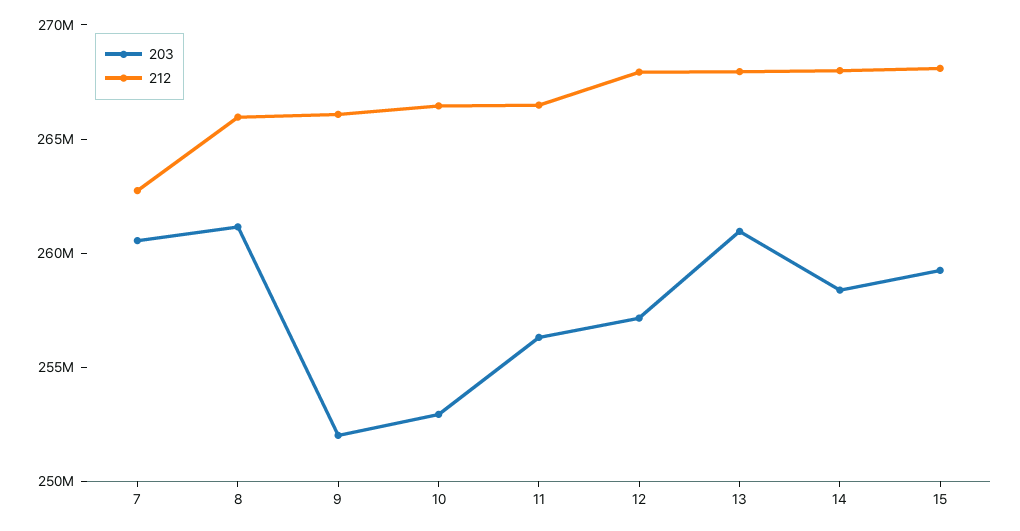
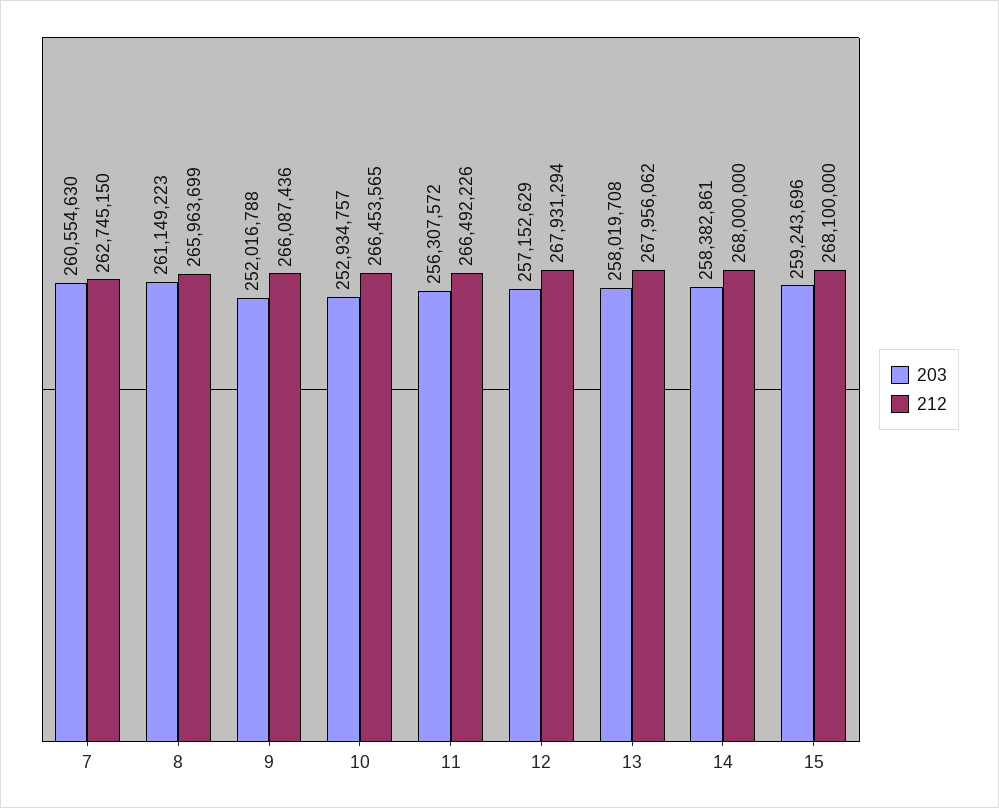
  {
    "203": {
      "7": 260554630,
      "8": 261149223,
      "9": 252016788,
      "10": 252934757,
      "11": 256307572,
      "12": 257152629,
-     "13": 261000000,
+     "13": 258019708,
      "14": 258382861,
      "15": 259243696
    },
    "212": {
      "7": 262745150,
      "8": 265963699,
      "9": 266087436,
      "10": 266453565,
      "11": 266492226,
      "12": 267931294,
      "13": 267956062,
      "14": 268000000,
      "15": 268100000
    }
  }

